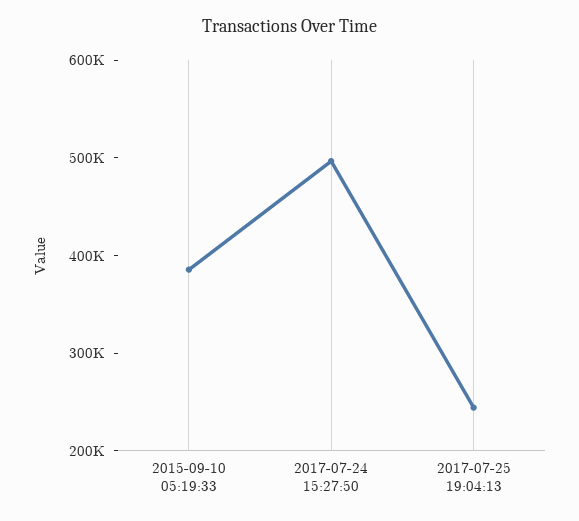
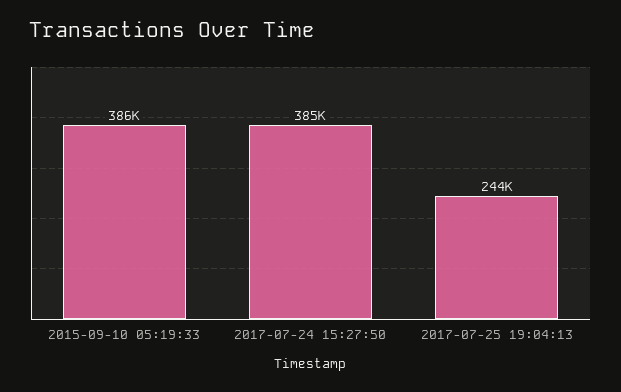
  {
    "2015-09-10 05:19:33": 386000,
-   "2017-07-24 15:27:50": 500000,
+   "2017-07-24 15:27:50": 385000,
    "2017-07-25 19:04:13": 244000
  }

